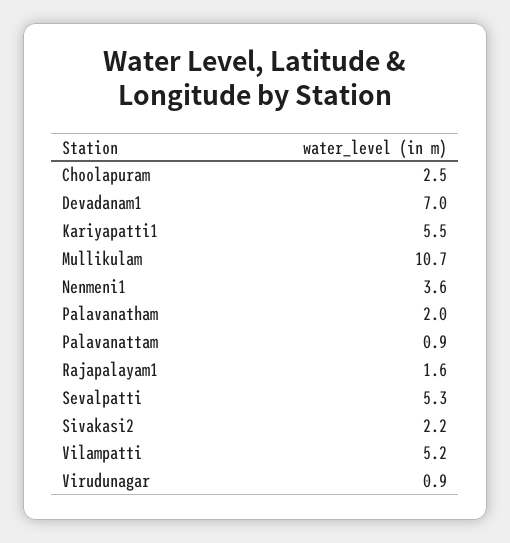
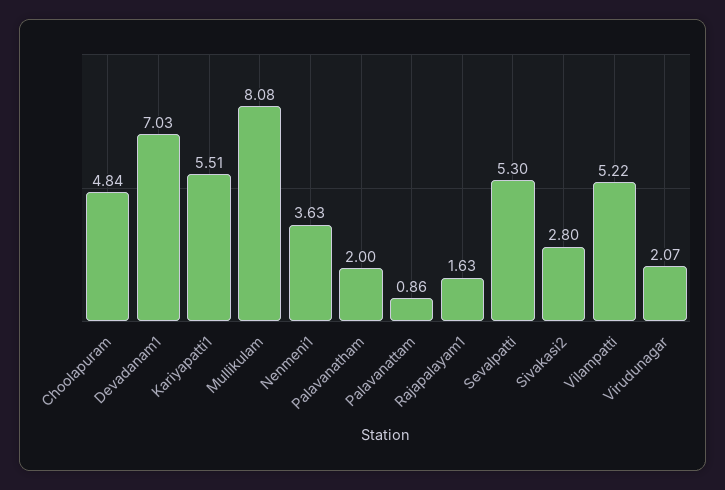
  {
-   "Choolapuram": 2.5,
+   "Choolapuram": 4.84,
    "Devadanam1": 7.03,
    "Kariyapatti1": 5.51,
-   "Mullikulam": 10.7,
+   "Mullikulam": 8.08,
    "Nenmeni1": 3.63,
    "Palavanatham": 2,
    "Palavanattam": 0.86,
    "Rajapalayam1": 1.63,
    "Sevalpatti": 5.3,
-   "Sivakasi2": 2.2,
+   "Sivakasi2": 2.8,
    "Vilampatti": 5.22,
-   "Virudunagar": 0.9
+   "Virudunagar": 2.07
  }

